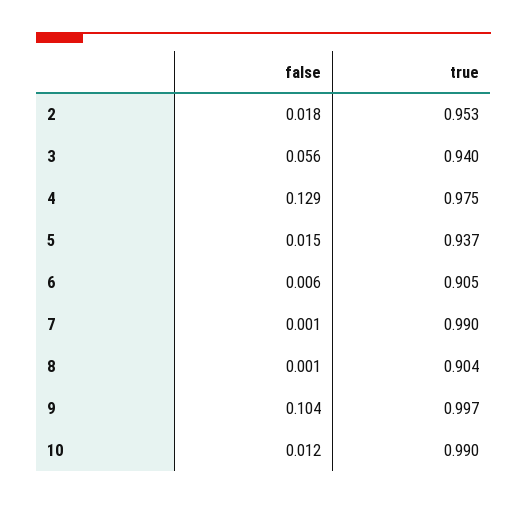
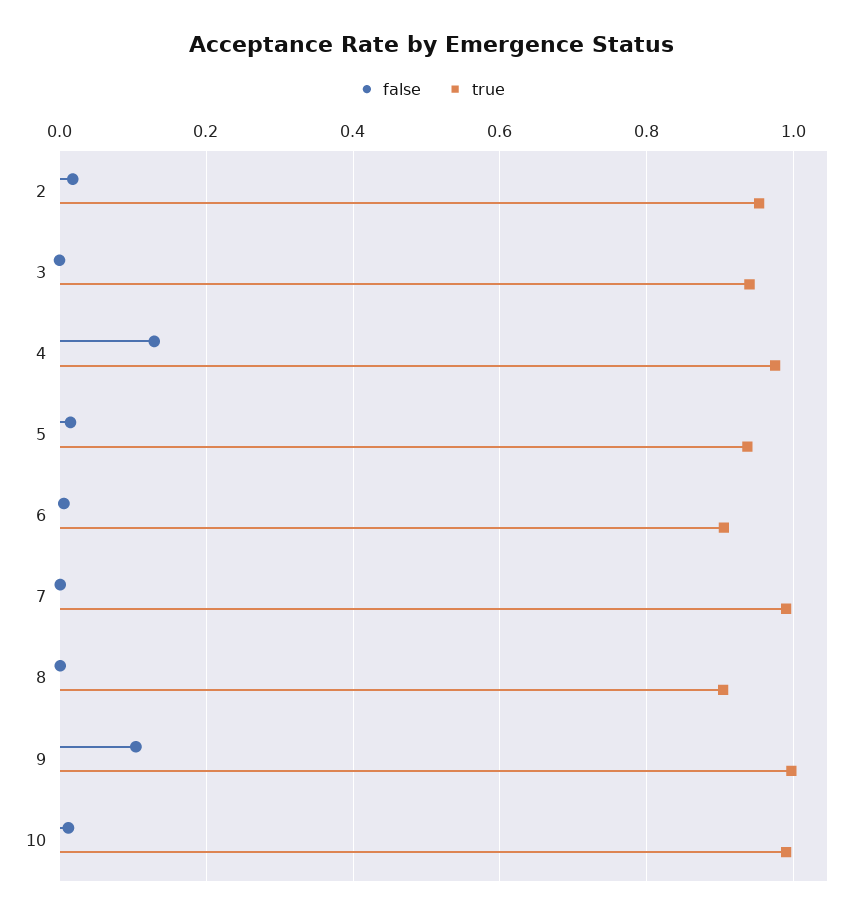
  {
    "false": {
      "2": 0.018,
-     "3": 0.056,
+     "3": 0,
      "4": 0.129,
      "5": 0.015,
      "6": 0.006,
      "7": 0.001,
      "8": 0.001,
      "9": 0.104,
      "10": 0.012
    },
    "true": {
      "2": 0.953,
      "3": 0.94,
      "4": 0.975,
      "5": 0.937,
      "6": 0.905,
      "7": 0.99,
      "8": 0.904,
      "9": 0.997,
      "10": 0.99
    }
  }

